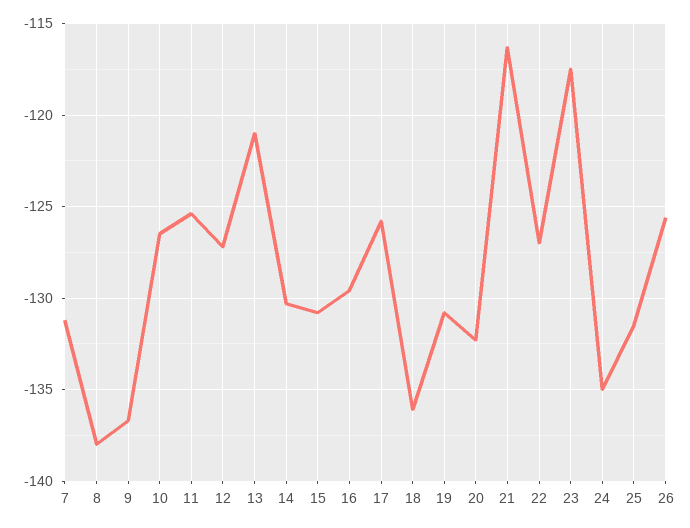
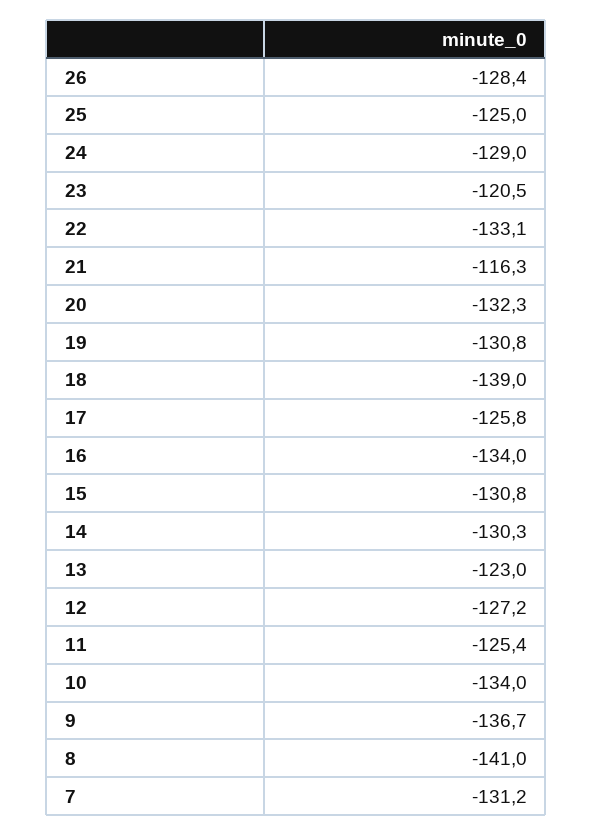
  {
    "7": -131.2,
-   "8": -138,
+   "8": -141,
    "9": -136.7,
-   "10": -126.5,
+   "10": -134,
    "11": -125.4,
    "12": -127.2,
-   "13": -121,
+   "13": -123,
    "14": -130.3,
    "15": -130.8,
-   "16": -129.5,
+   "16": -134,
    "17": -125.8,
-   "18": -136,
+   "18": -139,
    "19": -130.8,
    "20": -132.3,
    "21": -116.3,
-   "22": -127,
+   "22": -133.1,
-   "23": -117.5,
+   "23": -120.5,
-   "24": -135,
+   "24": -129,
-   "25": -131.5,
+   "25": -125,
-   "26": -125.5
+   "26": -128.4
  }

